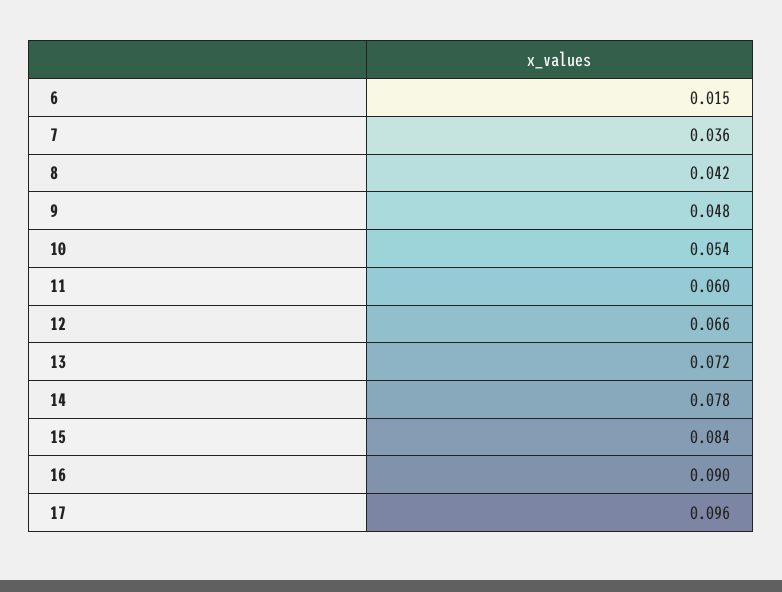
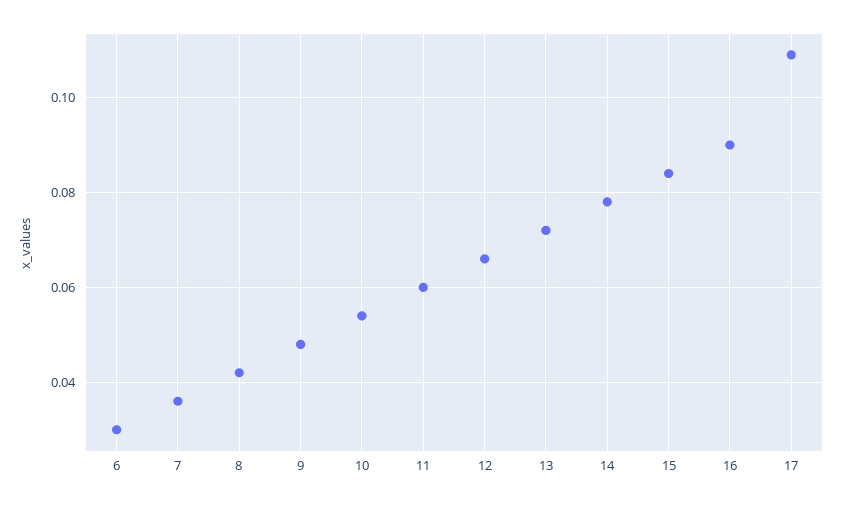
  {
-   "6": 0.015,
+   "6": 0.03,
    "7": 0.036,
    "8": 0.042,
    "9": 0.048,
    "10": 0.054,
    "11": 0.06,
    "12": 0.066,
    "13": 0.072,
    "14": 0.078,
    "15": 0.084,
    "16": 0.09,
-   "17": 0.096
+   "17": 0.11
  }

